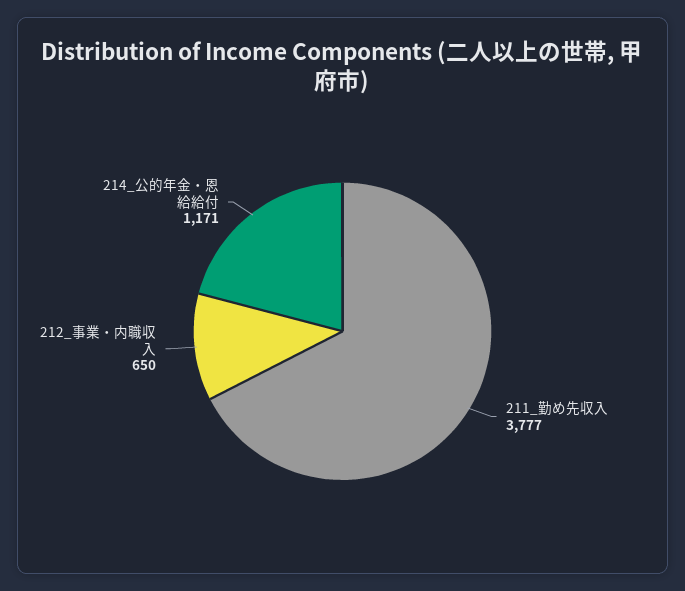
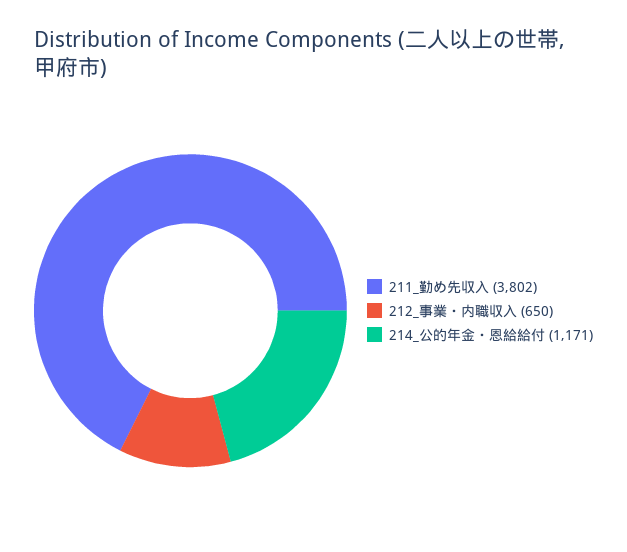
  {
-   "211_勤め先収入": 3777,
+   "211_勤め先収入": 3802,
    "212_事業・内職収入": 650,
    "214_公的年金・恩給給付": 1171
  }

